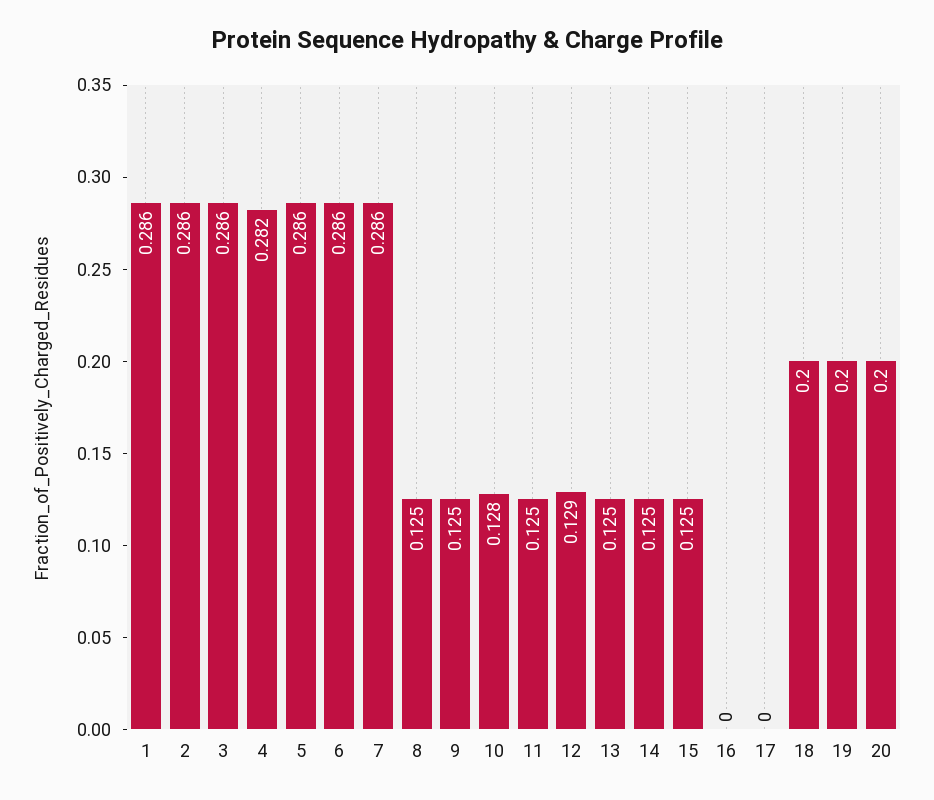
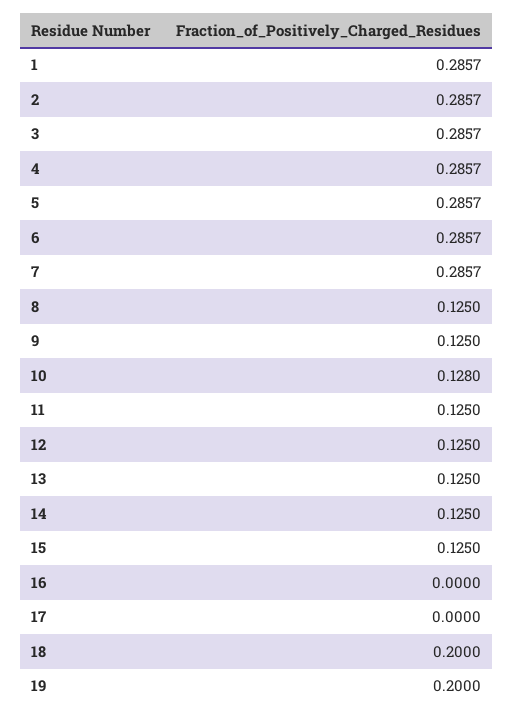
  {
    "1": 0.2857,
    "2": 0.2857,
    "3": 0.2857,
-   "4": 0.282,
+   "4": 0.2857,
    "5": 0.2857,
    "6": 0.2857,
    "7": 0.2857,
    "8": 0.125,
    "9": 0.125,
    "10": 0.128,
    "11": 0.125,
-   "12": 0.129,
+   "12": 0.125,
    "13": 0.125,
    "14": 0.125,
    "15": 0.125,
    "16": 0,
    "17": 0,
    "18": 0.2,
-   "19": 0.2,
+   "19": 0.2
-   "20": 0.2
  }

